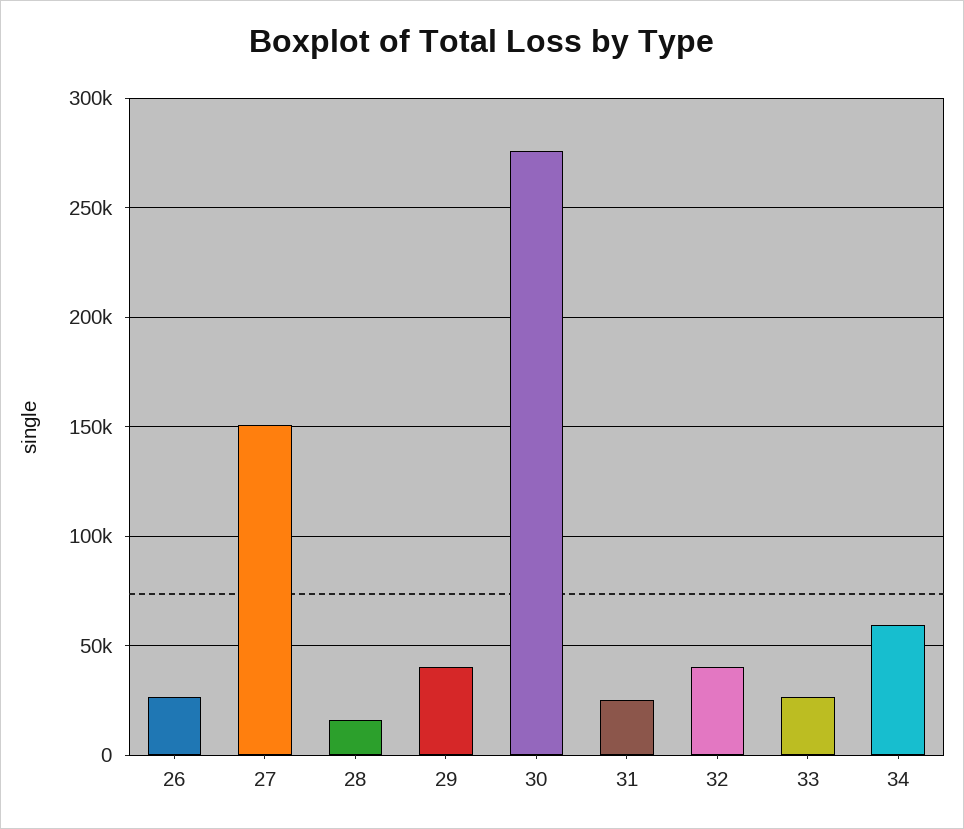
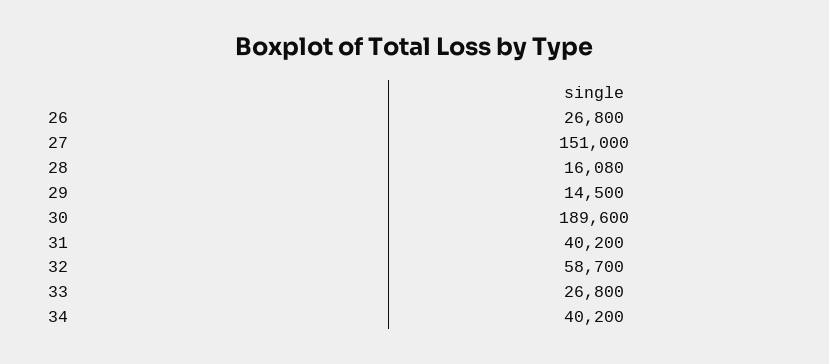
  {
    "26": 26800,
    "27": 151000,
    "28": 16080,
-   "29": 40000,
+   "29": 14500,
-   "30": 275000,
+   "30": 189600,
-   "31": 25000,
+   "31": 40200,
-   "32": 40000,
+   "32": 58700,
    "33": 26800,
-   "34": 60000
+   "34": 40200
  }

